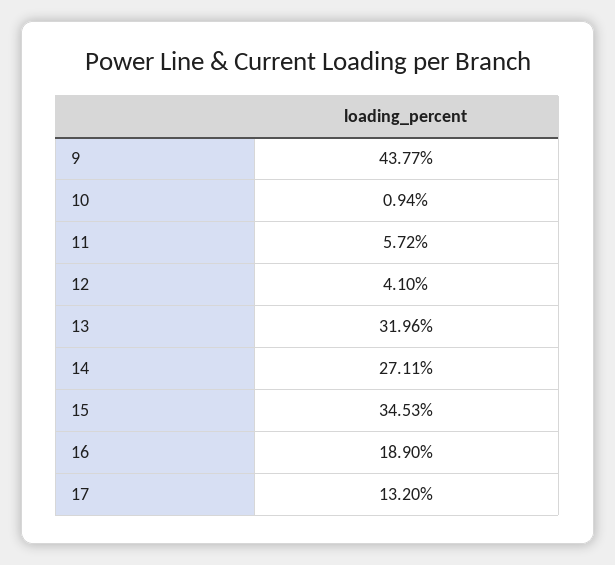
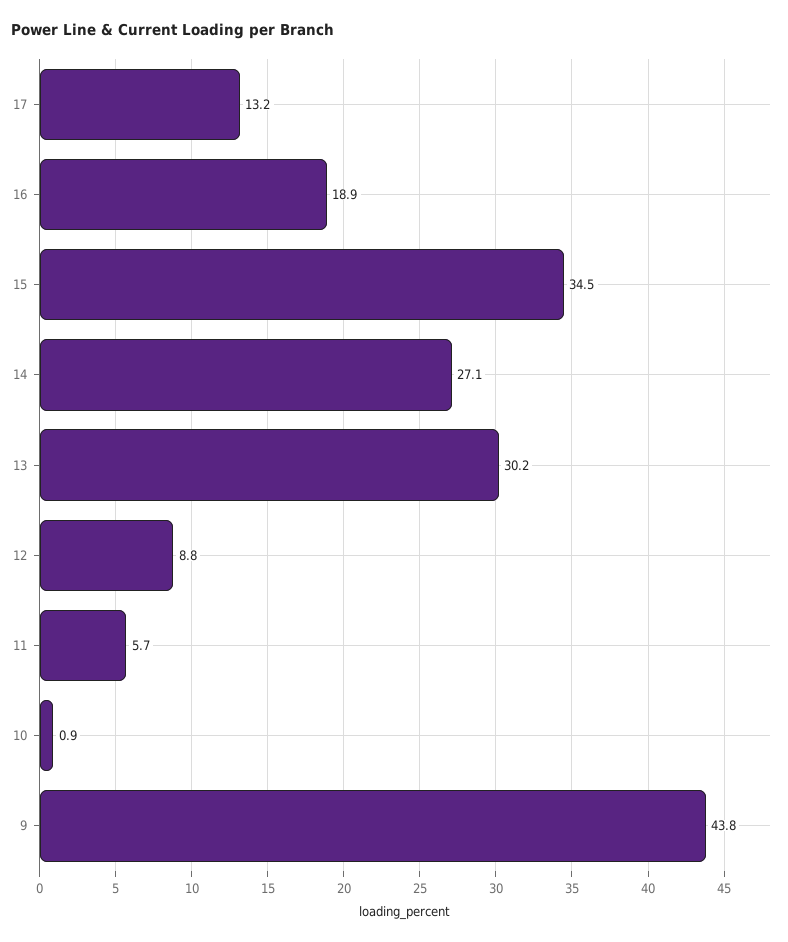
  {
    "9": 43.77,
    "10": 0.94,
    "11": 5.72,
-   "12": 4.1,
+   "12": 8.8,
-   "13": 31.96,
+   "13": 30.2,
    "14": 27.11,
    "15": 34.53,
    "16": 18.9,
    "17": 13.2
  }

